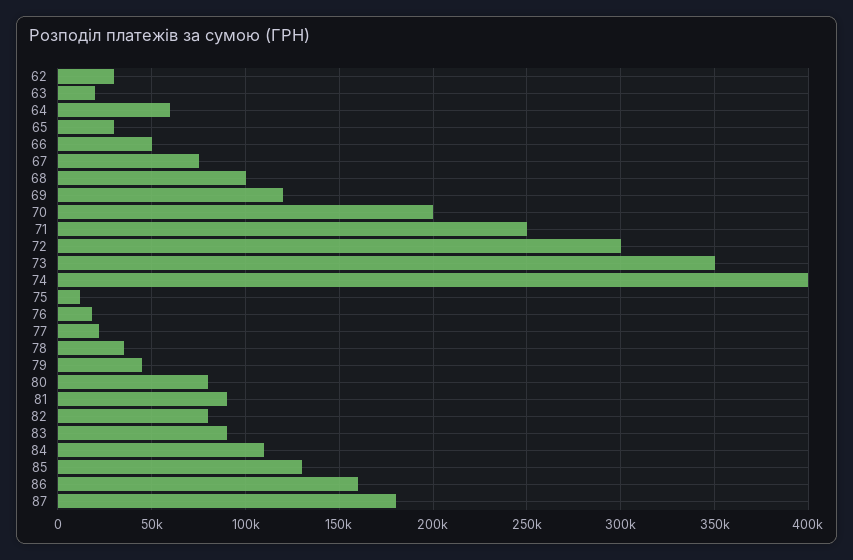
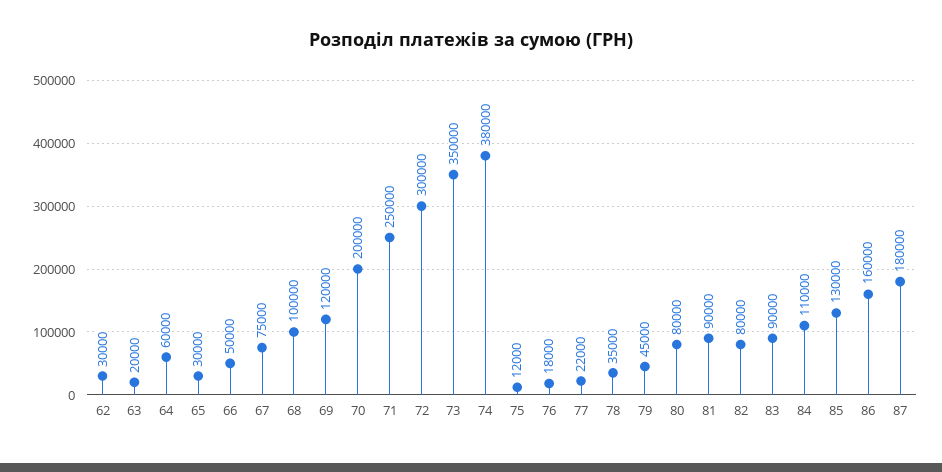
  {
    "62": 30000,
    "63": 20000,
    "64": 60000,
    "65": 30000,
    "66": 50000,
    "67": 75000,
    "68": 100000,
    "69": 120000,
    "70": 200000,
    "71": 250000,
    "72": 300000,
    "73": 350000,
-   "74": 400000,
+   "74": 380000,
    "75": 12000,
    "76": 18000,
    "77": 22000,
    "78": 35000,
    "79": 45000,
    "80": 80000,
    "81": 90000,
    "82": 80000,
    "83": 90000,
    "84": 110000,
    "85": 130000,
    "86": 160000,
    "87": 180000
  }

